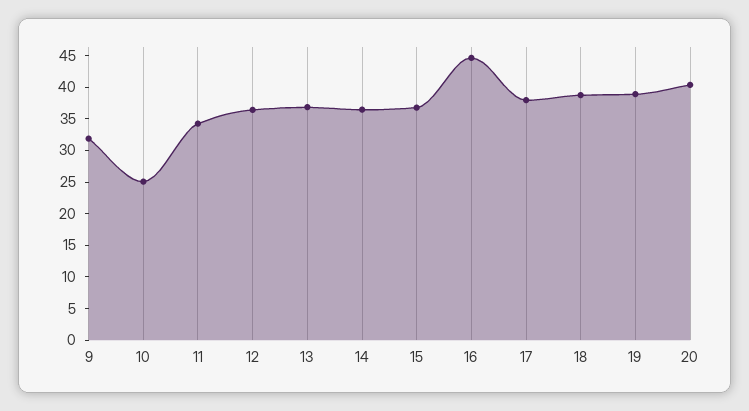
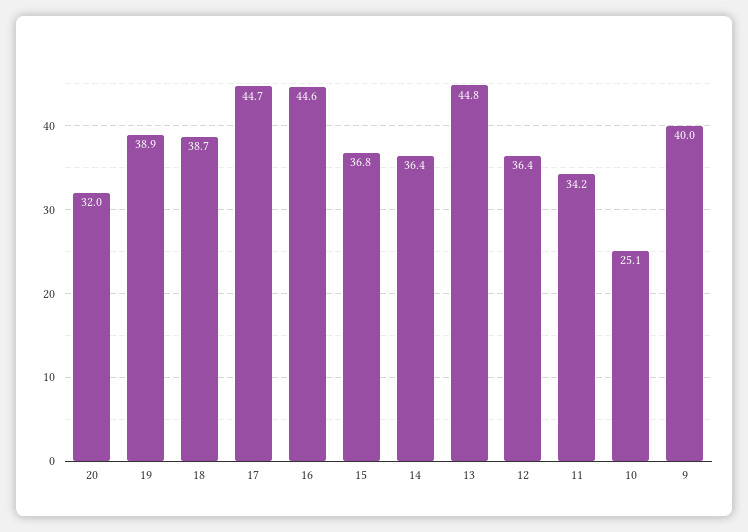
  {
-   "9": 32.5,
+   "9": 40,
    "10": 25.1,
    "11": 34.2,
    "12": 36.4,
-   "13": 37.5,
+   "13": 44.8,
    "14": 36.4,
    "15": 36.8,
    "16": 44.6,
-   "17": 37.5,
+   "17": 44.7,
    "18": 38.7,
    "19": 38.9,
-   "20": 40
+   "20": 32
  }

